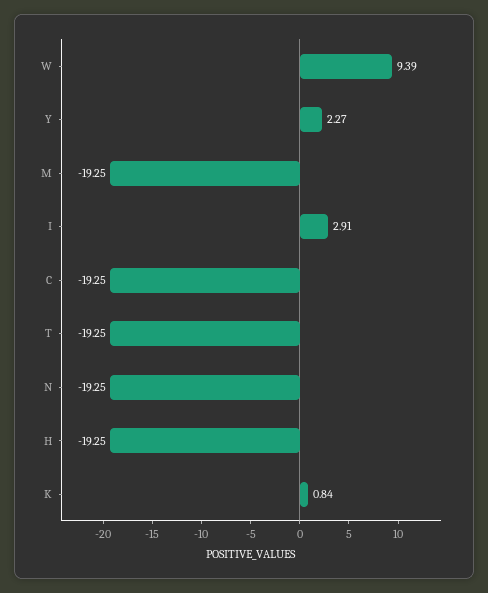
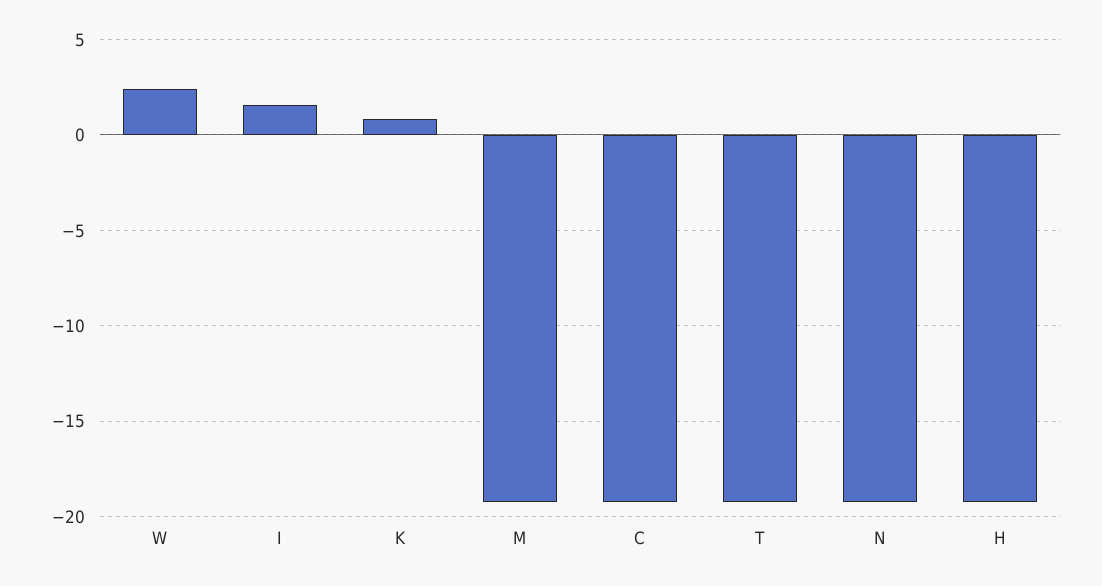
  {
-   "W": 9.39,
+   "W": 2.5,
-   "Y": 2.27,
    "M": -19.25,
-   "I": 2.91,
+   "I": 1.5,
    "C": -19.25,
    "T": -19.25,
    "N": -19.25,
    "H": -19.25,
    "K": 0.84
  }

